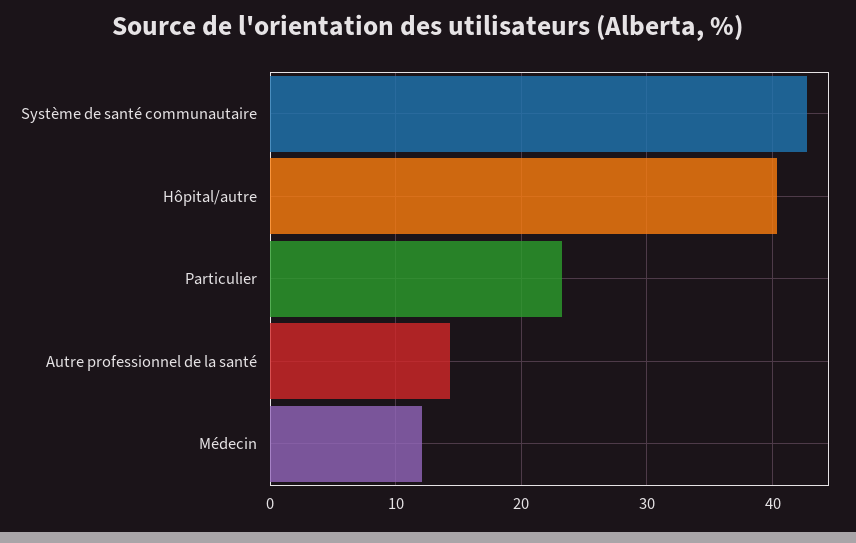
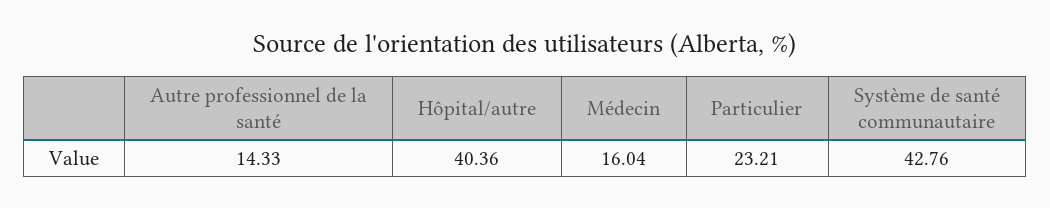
  {
    "Système de santé communautaire": 42.76,
    "Hôpital/autre": 40.36,
    "Particulier": 23.21,
    "Autre professionnel de la santé": 14.33,
-   "Médecin": 12
+   "Médecin": 16.04
  }

